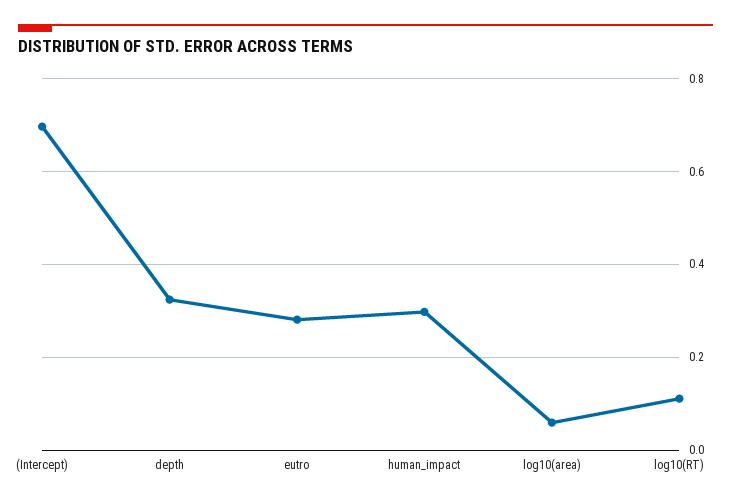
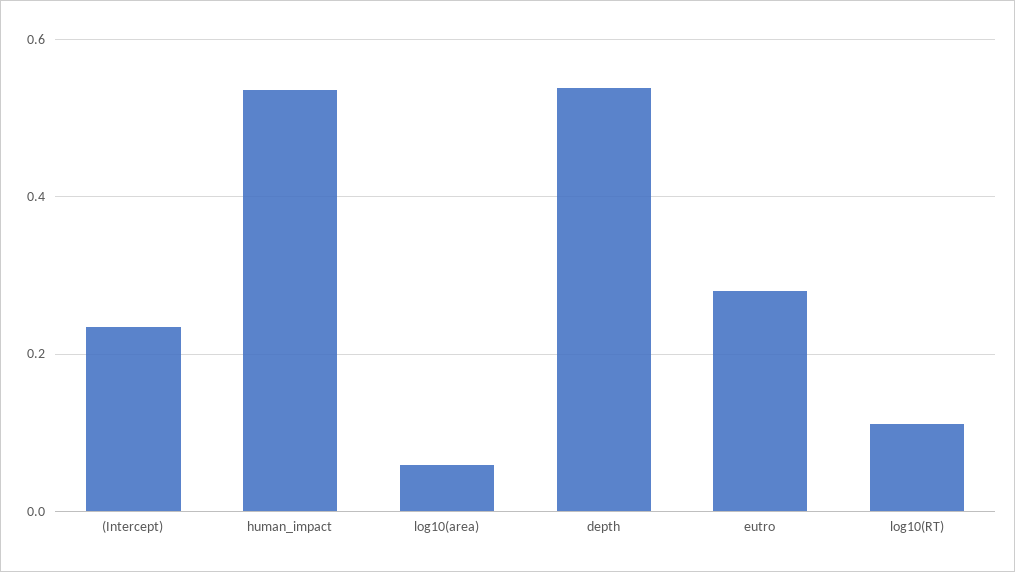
  {
-   "(Intercept)": 0.7,
+   "(Intercept)": 0.24,
-   "depth": 0.32,
+   "depth": 0.54,
    "eutro": 0.28,
-   "human_impact": 0.3,
+   "human_impact": 0.54,
    "log10(area)": 0.06,
    "log10(RT)": 0.12
  }

